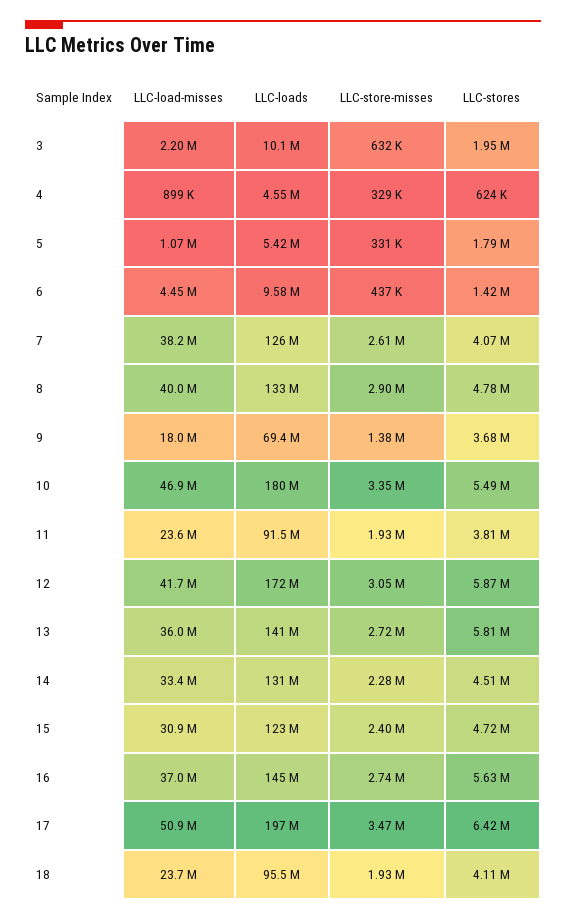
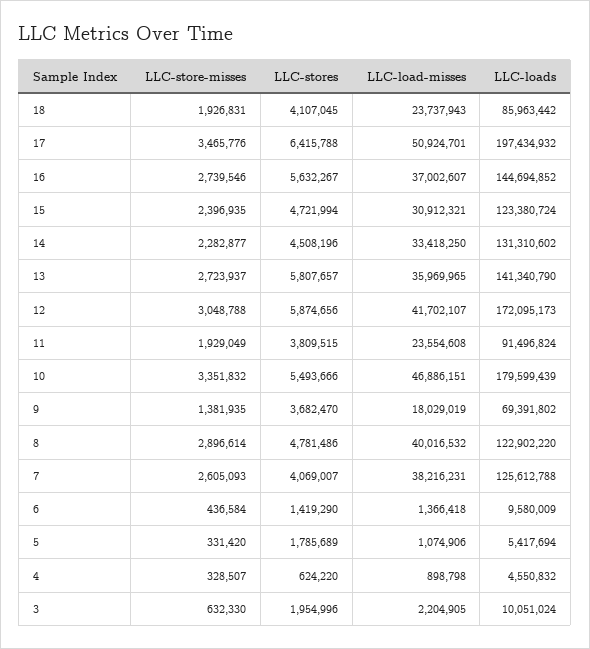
  {
    "LLC-load-misses": {
      "3": 2204905,
      "4": 898798,
      "5": 1074906,
-     "6": 4450000,
+     "6": 1366418,
      "7": 38216231,
      "8": 40016532,
      "9": 18029019,
      "10": 46886151,
      "11": 23554608,
      "12": 41702107,
      "13": 35969965,
      "14": 33418250,
      "15": 30912321,
      "16": 37002607,
      "17": 50924701,
      "18": 23737943
    },
    "LLC-loads": {
      "3": 10051024,
      "4": 4550832,
      "5": 5417694,
      "6": 9580009,
      "7": 125612788,
-     "8": 133000000,
+     "8": 122902220,
      "9": 69391802,
      "10": 179599439,
      "11": 91496824,
      "12": 172095173,
      "13": 141340790,
      "14": 131310602,
      "15": 123380724,
      "16": 144694852,
      "17": 197434932,
-     "18": 95500000
+     "18": 85963442
    },
    "LLC-store-misses": {
      "3": 632330,
      "4": 328507,
      "5": 331420,
      "6": 436584,
      "7": 2605093,
      "8": 2896614,
      "9": 1381935,
      "10": 3351832,
      "11": 1929049,
      "12": 3048788,
      "13": 2723937,
      "14": 2282877,
      "15": 2396935,
      "16": 2739546,
      "17": 3465776,
      "18": 1926831
    },
    "LLC-stores": {
      "3": 1954996,
      "4": 624220,
      "5": 1785689,
      "6": 1419290,
      "7": 4069007,
      "8": 4781486,
      "9": 3682470,
      "10": 5493666,
      "11": 3809515,
      "12": 5874656,
      "13": 5807657,
      "14": 4508196,
      "15": 4721994,
      "16": 5632267,
      "17": 6415788,
      "18": 4107045
    }
  }

